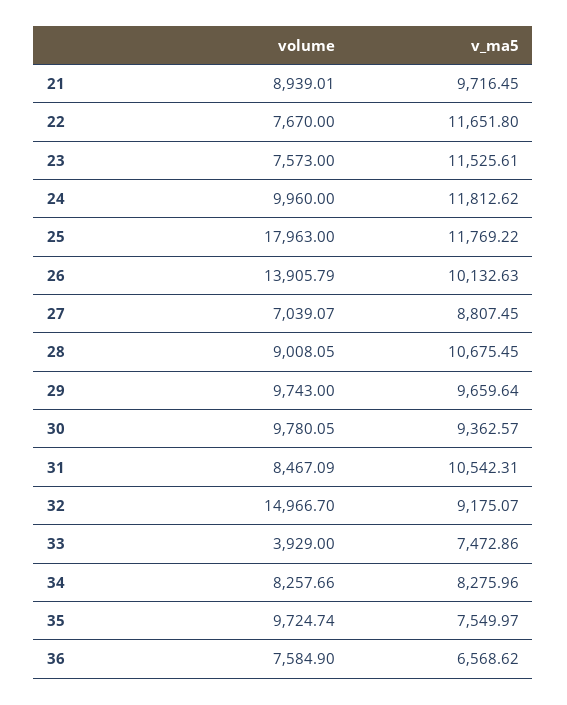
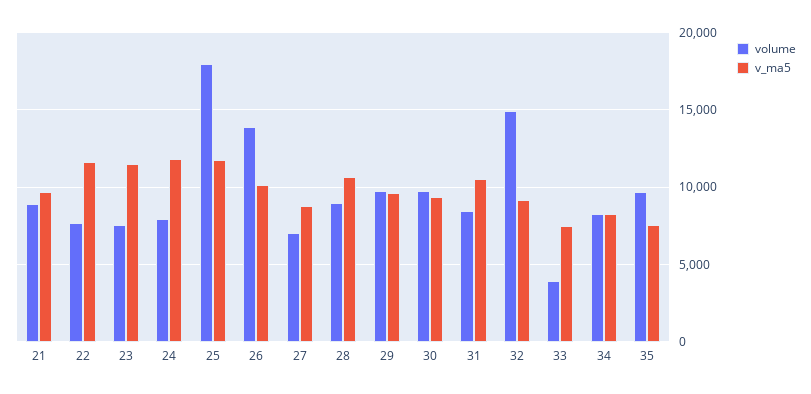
  {
    "volume": {
      "21": 8939.01,
      "22": 7670,
      "23": 7573,
-     "24": 9960,
+     "24": 8000,
      "25": 17963,
      "26": 13905.79,
      "27": 7039.07,
      "28": 9008.05,
      "29": 9743,
      "30": 9780.05,
      "31": 8467.09,
      "32": 14966.7,
      "33": 3929,
      "34": 8257.66,
-     "35": 9724.74,
+     "35": 9724.74
-     "36": 7584.9
    },
    "v_ma5": {
      "21": 9716.45,
      "22": 11651.8,
      "23": 11525.61,
      "24": 11812.62,
      "25": 11769.22,
      "26": 10132.63,
      "27": 8807.45,
      "28": 10675.45,
      "29": 9659.64,
      "30": 9362.57,
      "31": 10542.31,
      "32": 9175.07,
      "33": 7472.86,
      "34": 8275.96,
-     "35": 7549.97,
+     "35": 7549.97
-     "36": 6568.62
    }
  }

